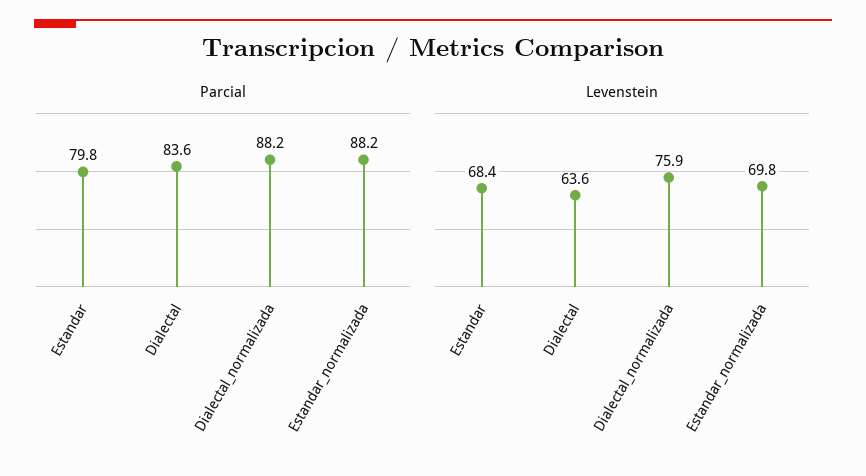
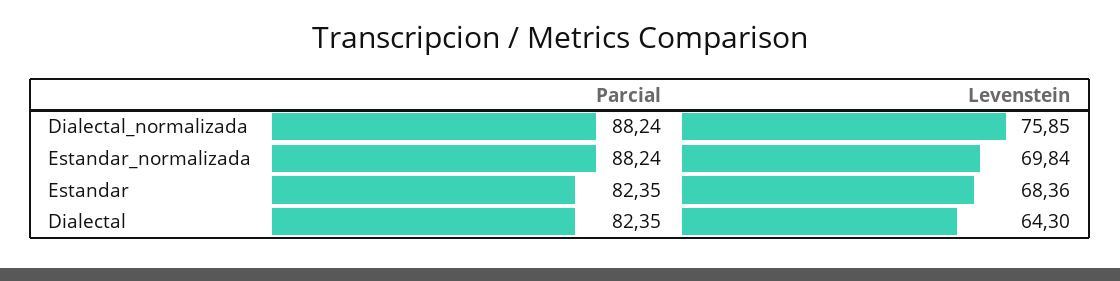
  {
    "Parcial": {
-     "Estandar": 79.8,
+     "Estandar": 82.35,
-     "Dialectal": 83.6,
+     "Dialectal": 82.35,
      "Dialectal_normalizada": 88.24,
      "Estandar_normalizada": 88.24
    },
    "Levenstein": {
      "Estandar": 68.36,
-     "Dialectal": 63.6,
+     "Dialectal": 64.3,
      "Dialectal_normalizada": 75.85,
      "Estandar_normalizada": 69.84
    }
  }

